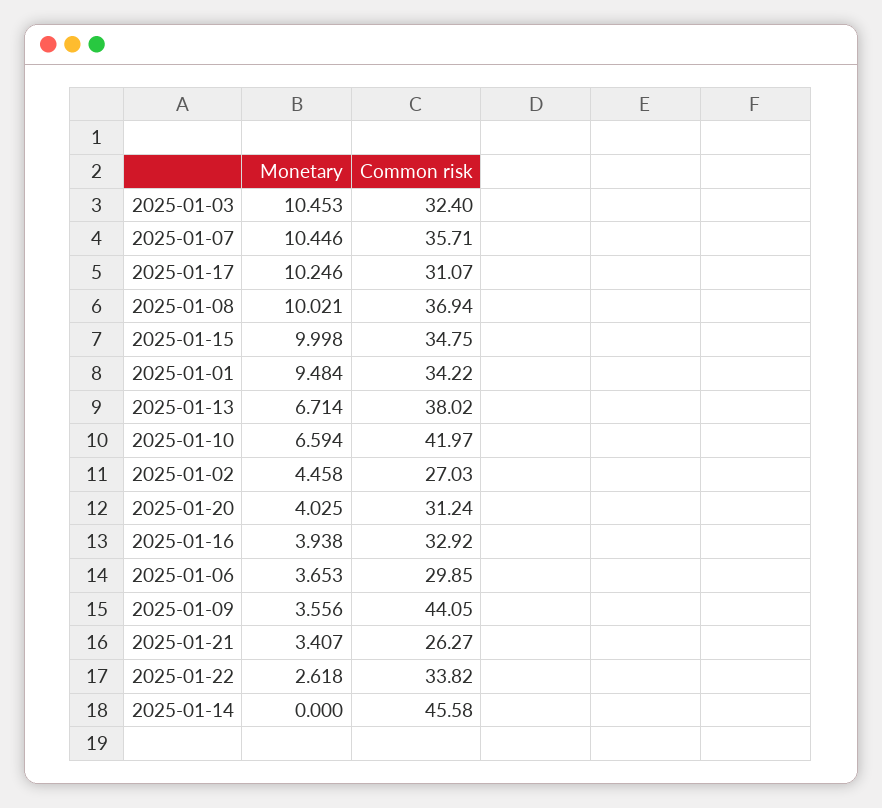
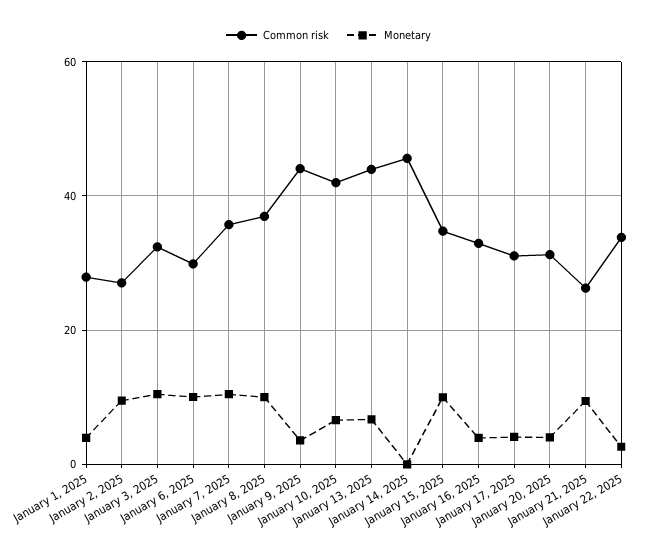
  {
    "Monetary": {
      "2025-01-03": 10.453,
      "2025-01-07": 10.446,
-     "2025-01-17": 10.246,
+     "2025-01-17": 4,
      "2025-01-08": 10.021,
      "2025-01-15": 9.998,
-     "2025-01-01": 9.484,
+     "2025-01-01": 4,
      "2025-01-13": 6.714,
      "2025-01-10": 6.594,
-     "2025-01-02": 4.458,
+     "2025-01-02": 10,
      "2025-01-20": 4.025,
      "2025-01-16": 3.938,
-     "2025-01-06": 3.653,
+     "2025-01-06": 10,
      "2025-01-09": 3.556,
-     "2025-01-21": 3.407,
+     "2025-01-21": 10,
      "2025-01-22": 2.618,
      "2025-01-14": 0
    },
    "Common risk": {
      "2025-01-03": 32.4,
      "2025-01-07": 35.71,
      "2025-01-17": 31.07,
      "2025-01-08": 36.94,
      "2025-01-15": 34.75,
-     "2025-01-01": 34.22,
+     "2025-01-01": 28,
-     "2025-01-13": 38.02,
+     "2025-01-13": 44,
      "2025-01-10": 41.97,
      "2025-01-02": 27.03,
      "2025-01-20": 31.24,
      "2025-01-16": 32.92,
      "2025-01-06": 29.85,
      "2025-01-09": 44.05,
      "2025-01-21": 26.27,
      "2025-01-22": 33.82,
      "2025-01-14": 45.58
    }
  }

